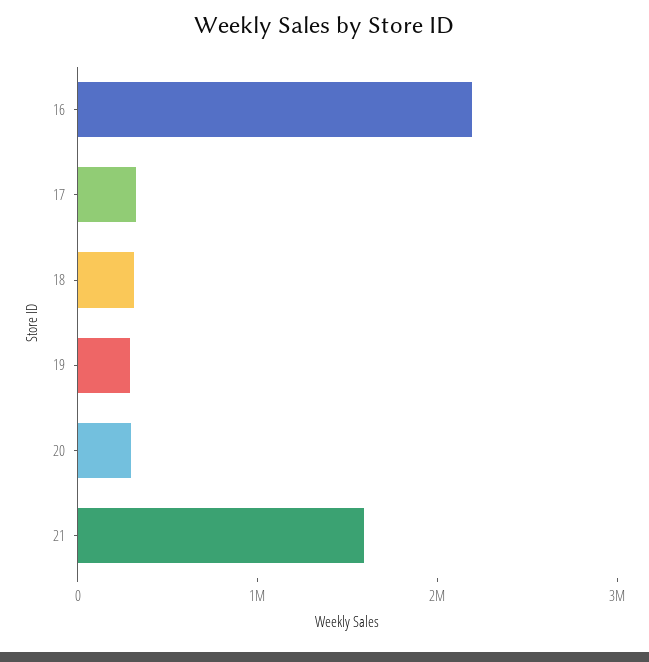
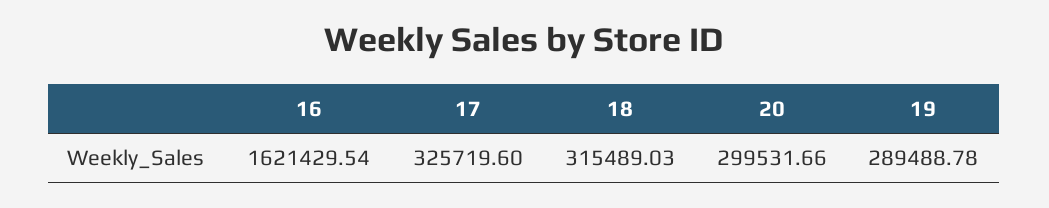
  {
-   "16": 2200000,
+   "16": 1621429.54,
    "17": 325719.6,
    "18": 315489.03,
    "19": 289488.78,
-   "20": 299531.66,
+   "20": 299531.66
-   "21": 1600000
  }

